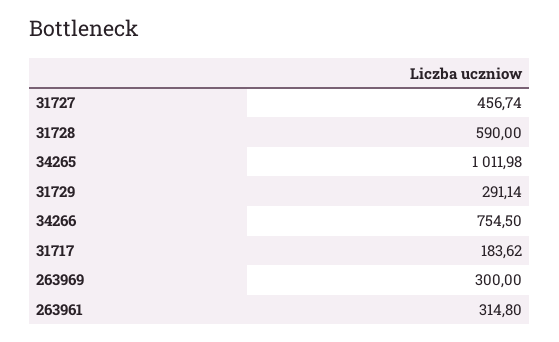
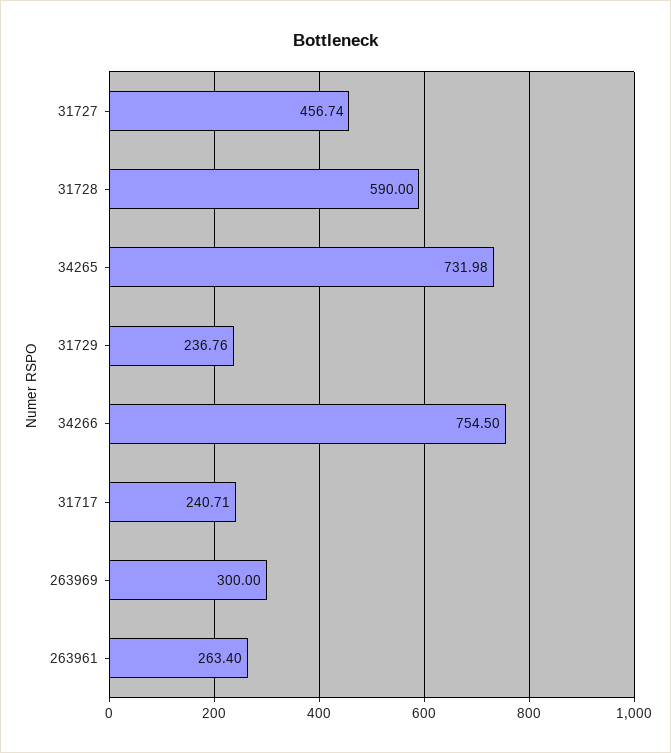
  {
    "31727": 456.74,
    "31728": 590,
-   "34265": 1011.98,
+   "34265": 731.98,
-   "31729": 291.14,
+   "31729": 236.76,
    "34266": 754.5,
-   "31717": 183.62,
+   "31717": 240.71,
    "263969": 300,
-   "263961": 314.8
+   "263961": 263.4
  }

